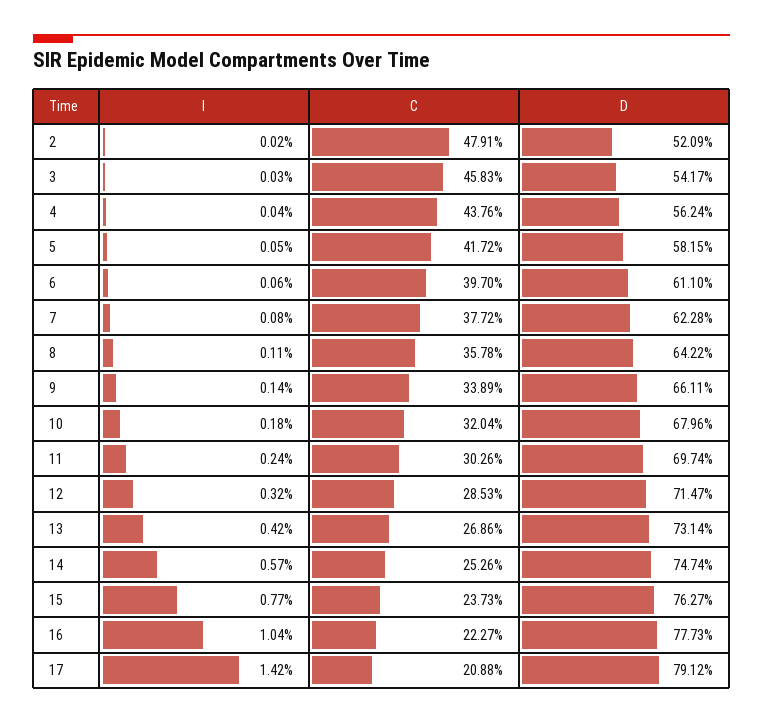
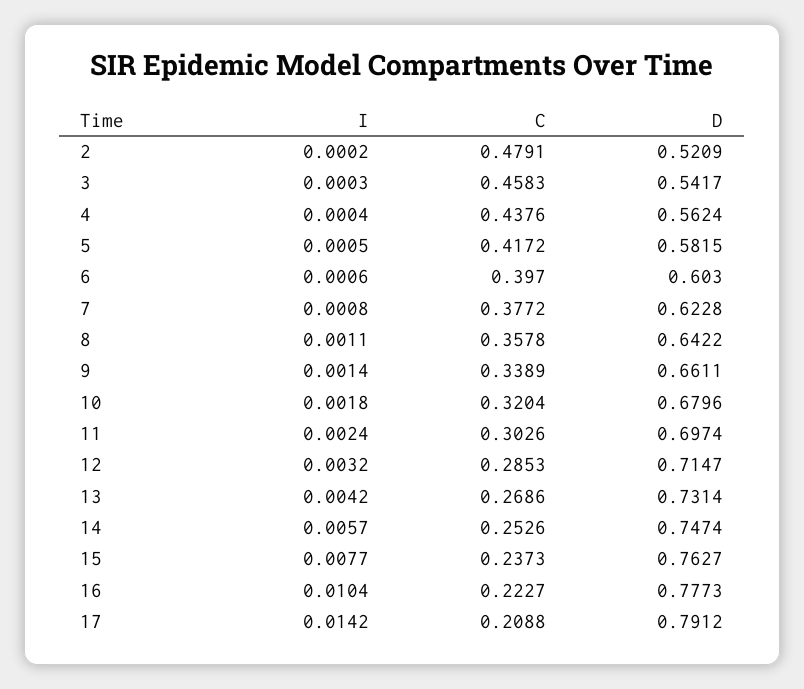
  {
    "I": {
      "2": 0.0002,
      "3": 0.0003,
      "4": 0.0004,
      "5": 0.0005,
      "6": 0.0006,
      "7": 0.0008,
      "8": 0.0011,
      "9": 0.0014,
      "10": 0.0018,
      "11": 0.0024,
      "12": 0.0032,
      "13": 0.0042,
      "14": 0.0057,
      "15": 0.0077,
      "16": 0.0104,
      "17": 0.0142
    },
    "C": {
      "2": 0.4791,
      "3": 0.4583,
      "4": 0.4376,
      "5": 0.4172,
      "6": 0.397,
      "7": 0.3772,
      "8": 0.3578,
      "9": 0.3389,
      "10": 0.3204,
      "11": 0.3026,
      "12": 0.2853,
      "13": 0.2686,
      "14": 0.2526,
      "15": 0.2373,
      "16": 0.2227,
      "17": 0.2088
    },
    "D": {
      "2": 0.5209,
      "3": 0.5417,
      "4": 0.5624,
      "5": 0.5815,
-     "6": 0.611,
+     "6": 0.603,
      "7": 0.6228,
      "8": 0.6422,
      "9": 0.6611,
      "10": 0.6796,
      "11": 0.6974,
      "12": 0.7147,
      "13": 0.7314,
      "14": 0.7474,
      "15": 0.7627,
      "16": 0.7773,
      "17": 0.7912
    }
  }

